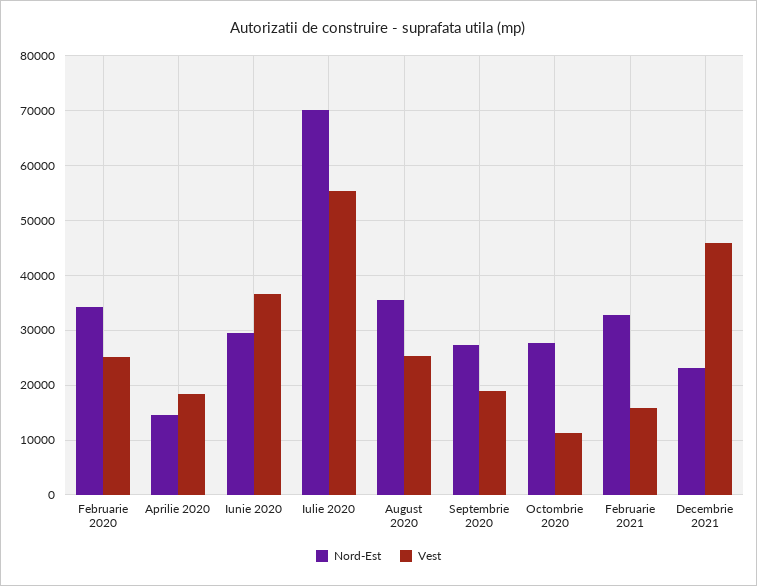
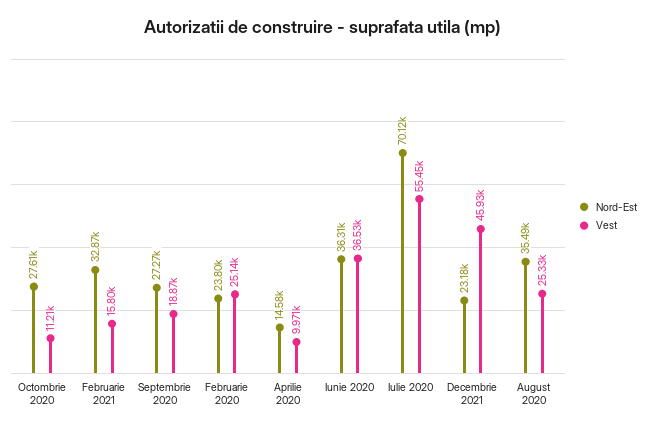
  {
    "Nord-Est": {
-     "Februarie 2020": 34000,
+     "Februarie 2020": 23800,
      "Aprilie 2020": 14580,
-     "Iunie 2020": 30000,
+     "Iunie 2020": 36310,
      "Iulie 2020": 70120,
      "August 2020": 35490,
      "Septembrie 2020": 27270,
      "Octombrie 2020": 27610,
      "Februarie 2021": 32870,
      "Decembrie 2021": 23180
    },
    "Vest": {
      "Februarie 2020": 25140,
-     "Aprilie 2020": 18000,
+     "Aprilie 2020": 9971,
      "Iunie 2020": 36530,
      "Iulie 2020": 55450,
      "August 2020": 25330,
      "Septembrie 2020": 18870,
      "Octombrie 2020": 11210,
      "Februarie 2021": 15800,
      "Decembrie 2021": 45930
    }
  }

